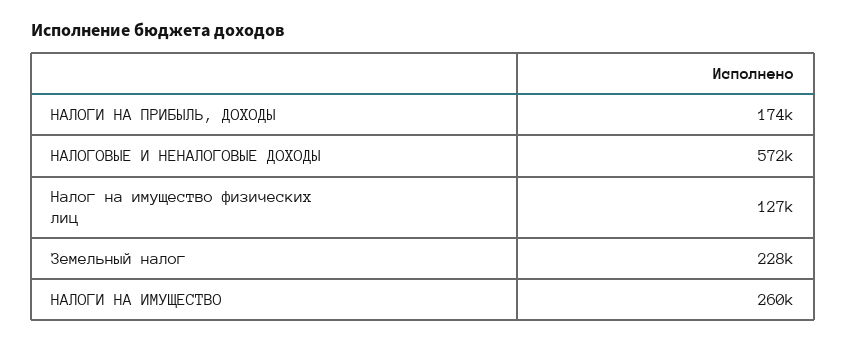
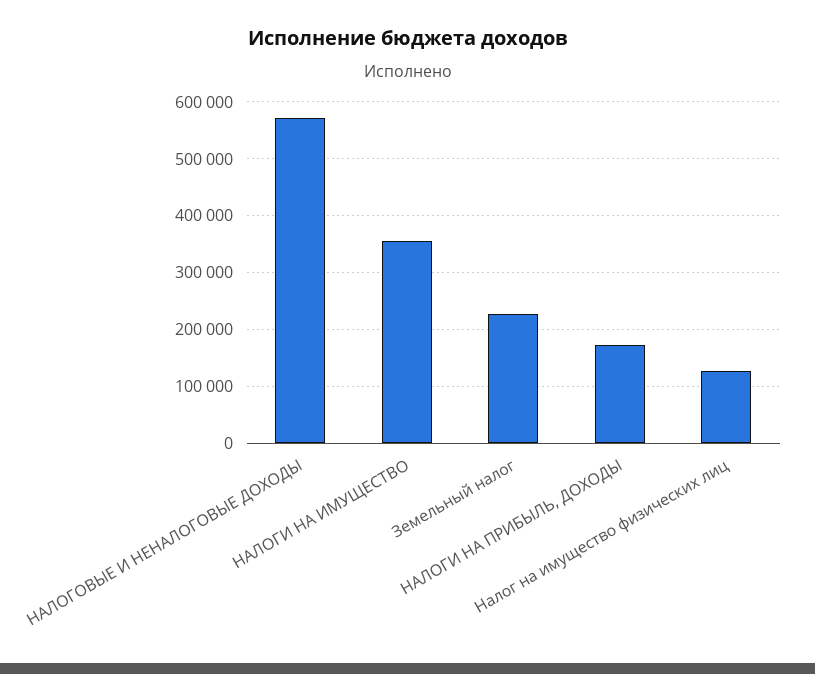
  {
    "НАЛОГИ НА ПРИБЫЛЬ, ДОХОДЫ": 174000,
    "НАЛОГОВЫЕ И НЕНАЛОГОВЫЕ ДОХОДЫ": 572000,
    "Налог на имущество физических лиц": 127000,
    "Земельный налог": 228000,
-   "НАЛОГИ НА ИМУЩЕСТВО": 260000
+   "НАЛОГИ НА ИМУЩЕСТВО": 360000
  }

